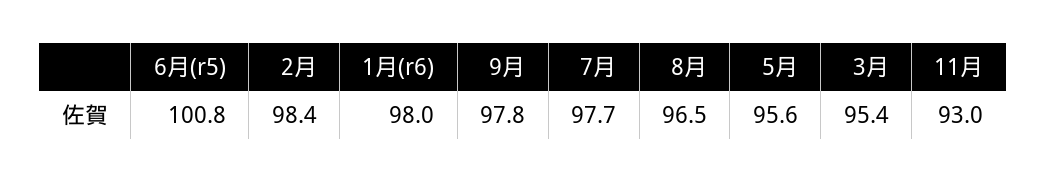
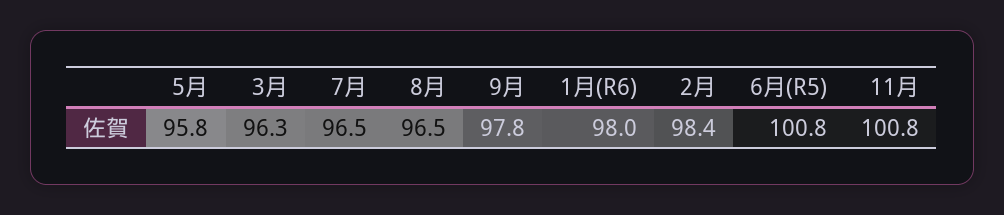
  {
    "6月(r5)": 100.8,
    "2月": 98.4,
    "1月(r6)": 98,
    "9月": 97.8,
-   "7月": 97.7,
+   "7月": 96.5,
    "8月": 96.5,
-   "5月": 95.6,
+   "5月": 95.8,
-   "3月": 95.4,
+   "3月": 96.3,
-   "11月": 93
+   "11月": 100.8
  }

